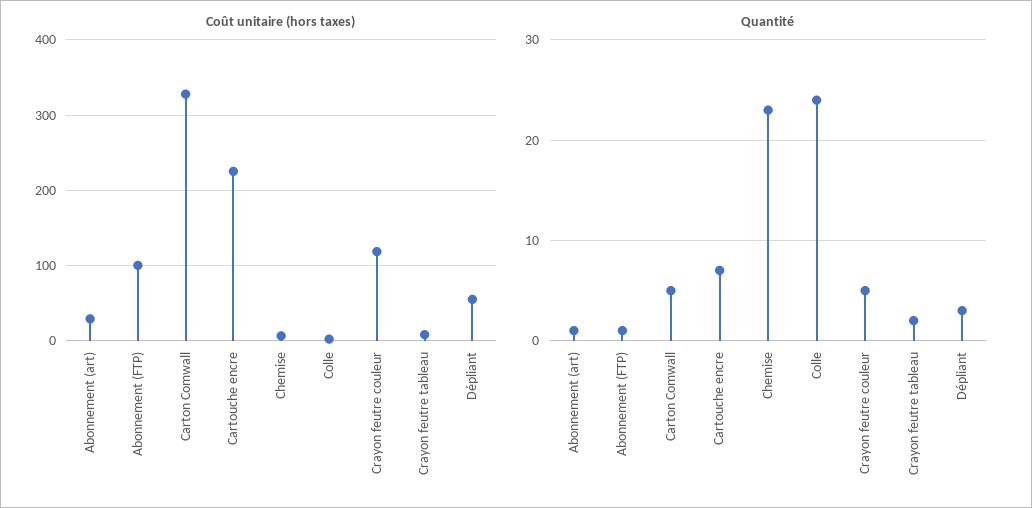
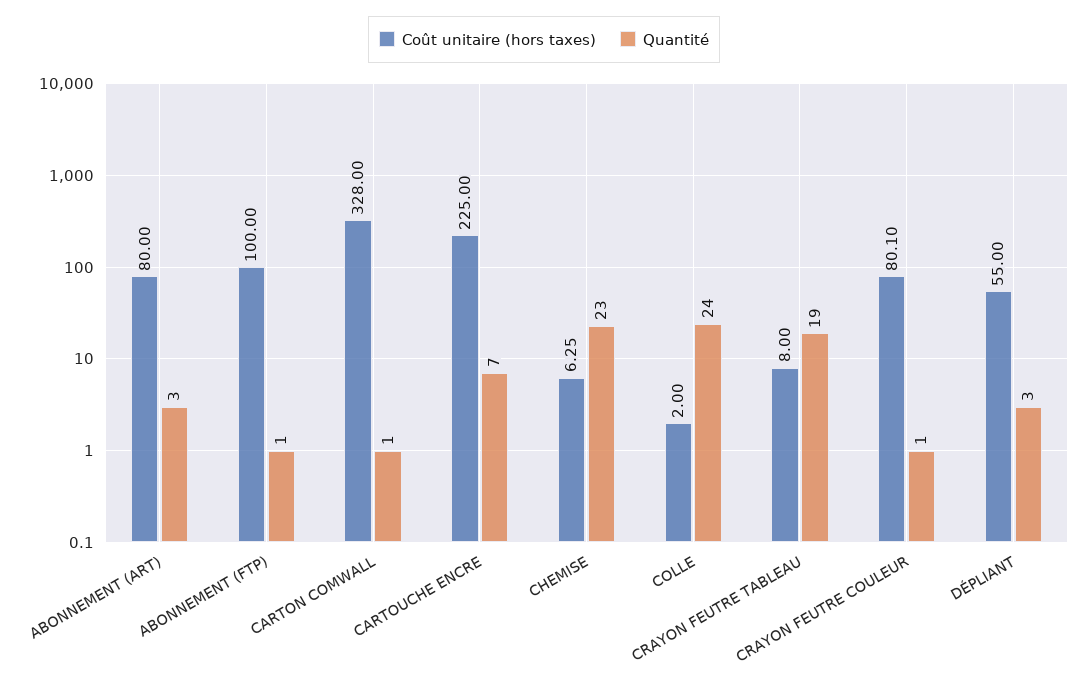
  {
    "Coût unitaire (hors taxes)": {
-     "Abonnement (art)": 30,
+     "Abonnement (art)": 80,
      "Abonnement (FTP)": 100,
      "Carton Comwall": 328,
      "Cartouche encre": 225,
      "Chemise": 6.25,
      "Colle": 2,
-     "Crayon feutre couleur": 120,
+     "Crayon feutre couleur": 80.1,
      "Crayon feutre tableau": 8,
      "Dépliant": 55
    },
    "Quantité": {
-     "Abonnement (art)": 1,
+     "Abonnement (art)": 3,
      "Abonnement (FTP)": 1,
-     "Carton Comwall": 5,
+     "Carton Comwall": 1,
      "Cartouche encre": 7,
      "Chemise": 23,
      "Colle": 24,
-     "Crayon feutre couleur": 5,
+     "Crayon feutre couleur": 1,
-     "Crayon feutre tableau": 2,
+     "Crayon feutre tableau": 19,
      "Dépliant": 3
    }
  }

